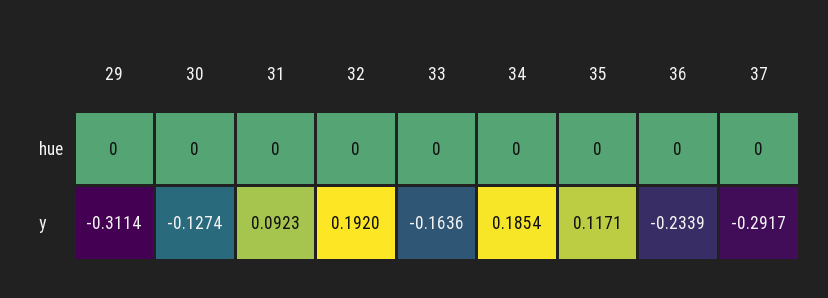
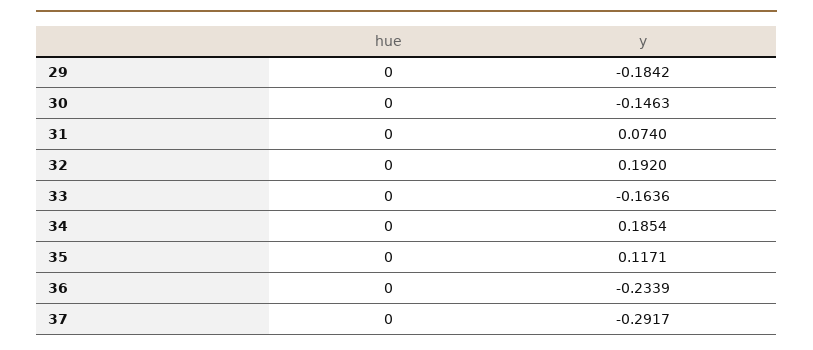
  {
    "29": {
      "hue": 0,
-     "y": -0.3114
+     "y": -0.1842
    },
    "30": {
      "hue": 0,
-     "y": -0.1274
+     "y": -0.1463
    },
    "31": {
      "hue": 0,
-     "y": 0.0923
+     "y": 0.074
    },
    "32": {
      "hue": 0,
      "y": 0.192
    },
    "33": {
      "hue": 0,
      "y": -0.1636
    },
    "34": {
      "hue": 0,
      "y": 0.1854
    },
    "35": {
      "hue": 0,
      "y": 0.1171
    },
    "36": {
      "hue": 0,
      "y": -0.2339
    },
    "37": {
      "hue": 0,
      "y": -0.2917
    }
  }

